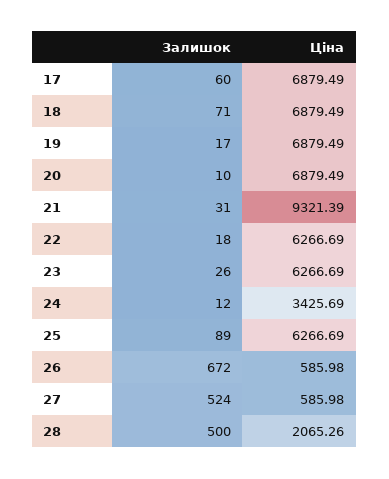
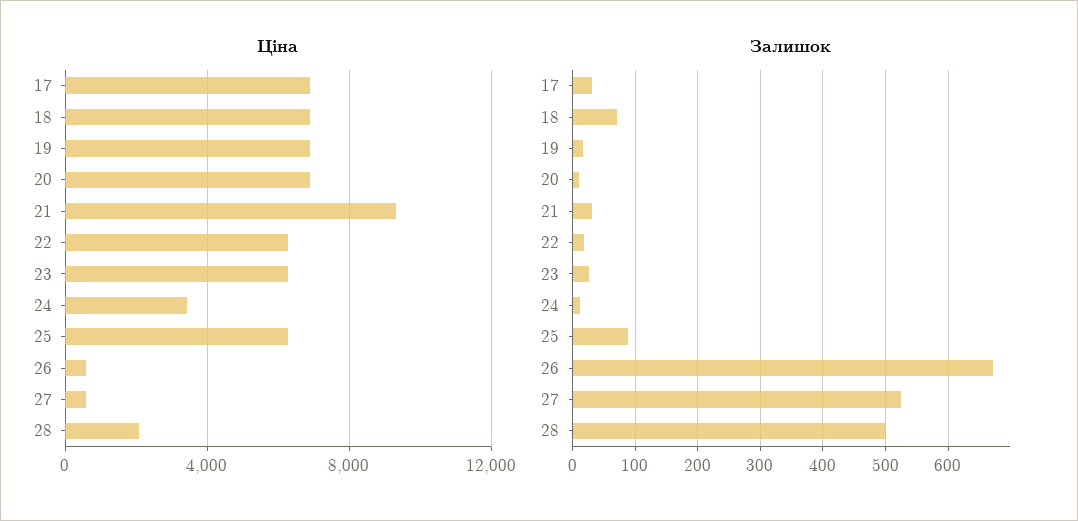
  {
    "Залишок": {
-     "17": 60,
+     "17": 30,
      "18": 71,
      "19": 17,
      "20": 10,
      "21": 31,
      "22": 18,
      "23": 26,
      "24": 12,
      "25": 89,
      "26": 672,
      "27": 524,
      "28": 500
    },
    "Ціна": {
      "17": 6879.49,
      "18": 6879.49,
      "19": 6879.49,
      "20": 6879.49,
      "21": 9321.39,
      "22": 6266.69,
      "23": 6266.69,
      "24": 3425.69,
      "25": 6266.69,
      "26": 585.98,
      "27": 585.98,
      "28": 2065.26
    }
  }

